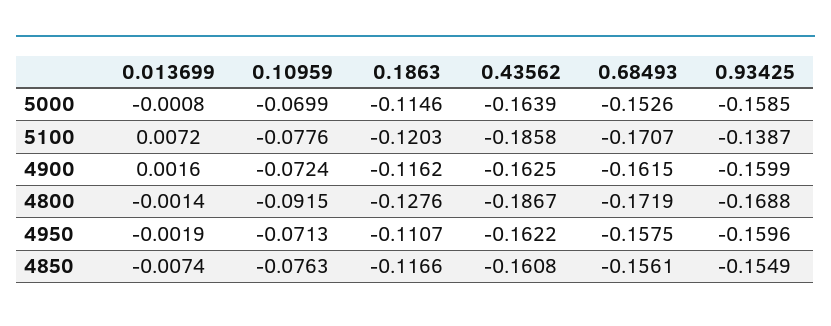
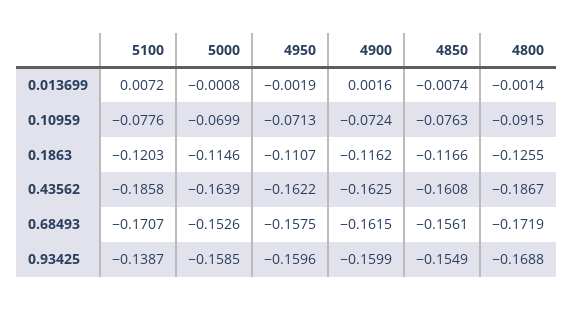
  {
    "0.013699": {
      "5000": -0.0008,
      "5100": 0.0072,
      "4900": 0.0016,
      "4800": -0.0014,
      "4950": -0.0019,
      "4850": -0.0074
    },
    "0.10959": {
      "5000": -0.0699,
      "5100": -0.0776,
      "4900": -0.0724,
      "4800": -0.0915,
      "4950": -0.0713,
      "4850": -0.0763
    },
    "0.1863": {
      "5000": -0.1146,
      "5100": -0.1203,
      "4900": -0.1162,
-     "4800": -0.1276,
+     "4800": -0.1255,
      "4950": -0.1107,
      "4850": -0.1166
    },
    "0.43562": {
      "5000": -0.1639,
      "5100": -0.1858,
      "4900": -0.1625,
      "4800": -0.1867,
      "4950": -0.1622,
      "4850": -0.1608
    },
    "0.68493": {
      "5000": -0.1526,
      "5100": -0.1707,
      "4900": -0.1615,
      "4800": -0.1719,
      "4950": -0.1575,
      "4850": -0.1561
    },
    "0.93425": {
      "5000": -0.1585,
      "5100": -0.1387,
      "4900": -0.1599,
      "4800": -0.1688,
      "4950": -0.1596,
      "4850": -0.1549
    }
  }

